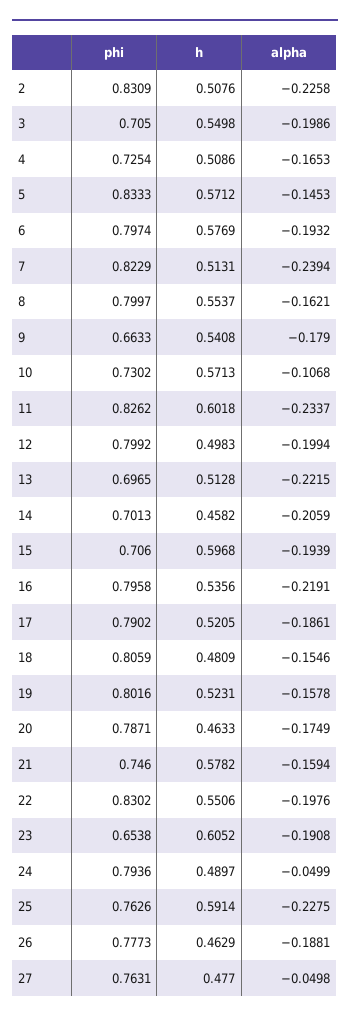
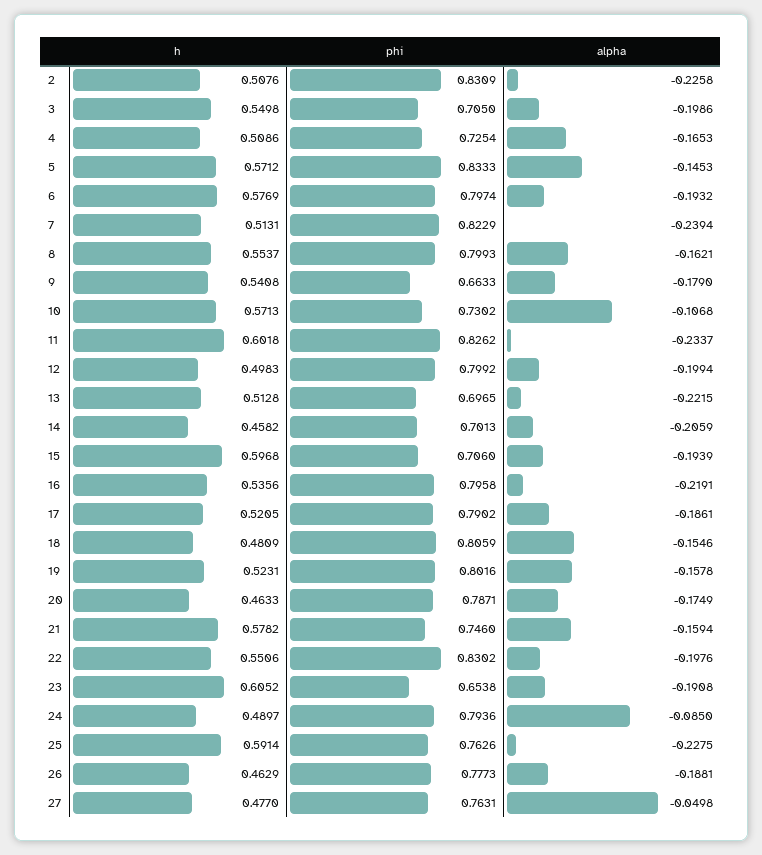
  {
    "phi": {
      "2": 0.8309,
      "3": 0.705,
      "4": 0.7254,
      "5": 0.8333,
      "6": 0.7974,
      "7": 0.8229,
-     "8": 0.7997,
+     "8": 0.7993,
      "9": 0.6633,
      "10": 0.7302,
      "11": 0.8262,
      "12": 0.7992,
      "13": 0.6965,
      "14": 0.7013,
      "15": 0.706,
      "16": 0.7958,
      "17": 0.7902,
      "18": 0.8059,
      "19": 0.8016,
      "20": 0.7871,
      "21": 0.746,
      "22": 0.8302,
      "23": 0.6538,
      "24": 0.7936,
      "25": 0.7626,
      "26": 0.7773,
      "27": 0.7631
    },
    "h": {
      "2": 0.5076,
      "3": 0.5498,
      "4": 0.5086,
      "5": 0.5712,
      "6": 0.5769,
      "7": 0.5131,
      "8": 0.5537,
      "9": 0.5408,
      "10": 0.5713,
      "11": 0.6018,
      "12": 0.4983,
      "13": 0.5128,
      "14": 0.4582,
      "15": 0.5968,
      "16": 0.5356,
      "17": 0.5205,
      "18": 0.4809,
      "19": 0.5231,
      "20": 0.4633,
      "21": 0.5782,
      "22": 0.5506,
      "23": 0.6052,
      "24": 0.4897,
      "25": 0.5914,
      "26": 0.4629,
      "27": 0.477
    },
    "alpha": {
      "2": -0.2258,
      "3": -0.1986,
      "4": -0.1653,
      "5": -0.1453,
      "6": -0.1932,
      "7": -0.2394,
      "8": -0.1621,
      "9": -0.179,
      "10": -0.1068,
      "11": -0.2337,
      "12": -0.1994,
      "13": -0.2215,
      "14": -0.2059,
      "15": -0.1939,
      "16": -0.2191,
      "17": -0.1861,
      "18": -0.1546,
      "19": -0.1578,
      "20": -0.1749,
      "21": -0.1594,
      "22": -0.1976,
      "23": -0.1908,
-     "24": -0.0499,
+     "24": -0.085,
      "25": -0.2275,
      "26": -0.1881,
      "27": -0.0498
    }
  }

